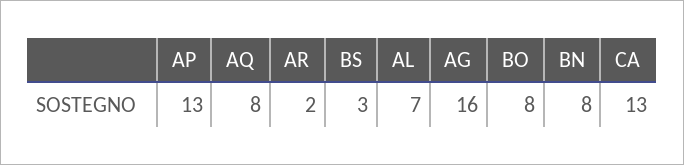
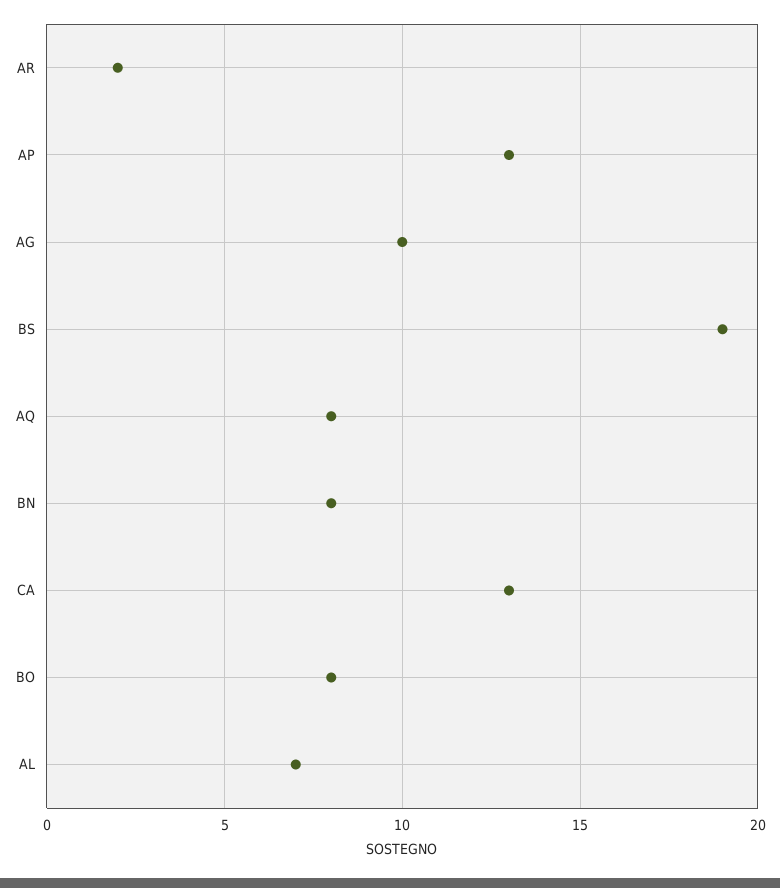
  {
    "AP": 13,
    "AQ": 8,
    "AR": 2,
-   "BS": 3,
+   "BS": 19,
    "AL": 7,
-   "AG": 16,
+   "AG": 10,
    "BO": 8,
    "BN": 8,
    "CA": 13
  }

